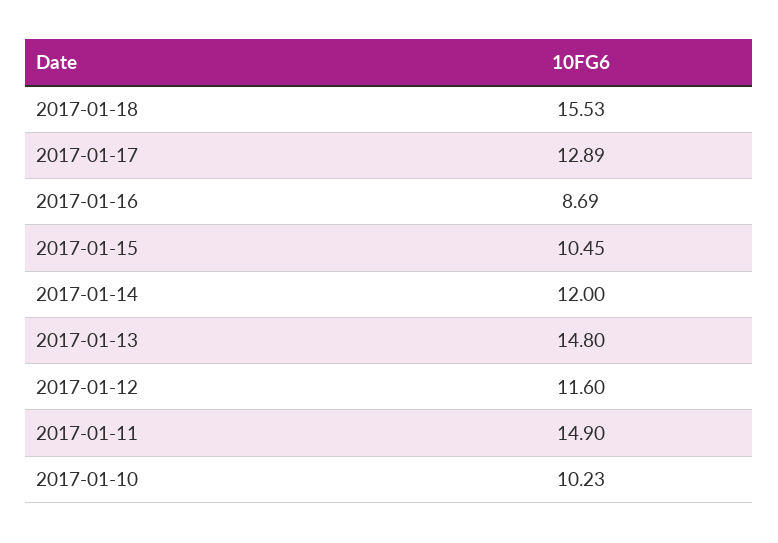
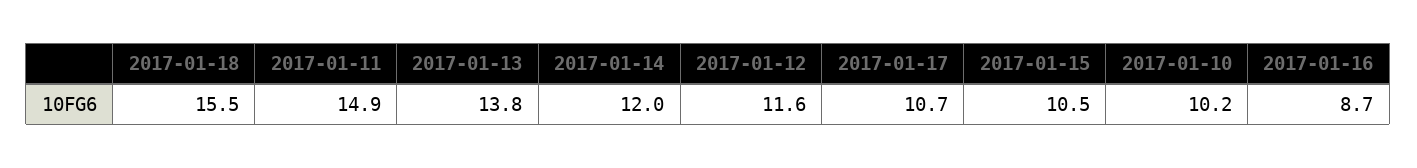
  {
    "2017-01-18": 15.53,
-   "2017-01-17": 12.89,
+   "2017-01-17": 10.7,
    "2017-01-16": 8.69,
    "2017-01-15": 10.45,
    "2017-01-14": 12,
-   "2017-01-13": 14.8,
+   "2017-01-13": 13.8,
    "2017-01-12": 11.6,
    "2017-01-11": 14.9,
    "2017-01-10": 10.23
  }

